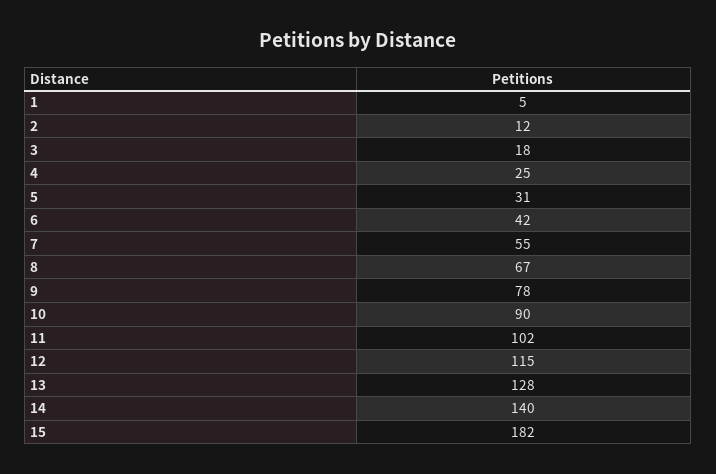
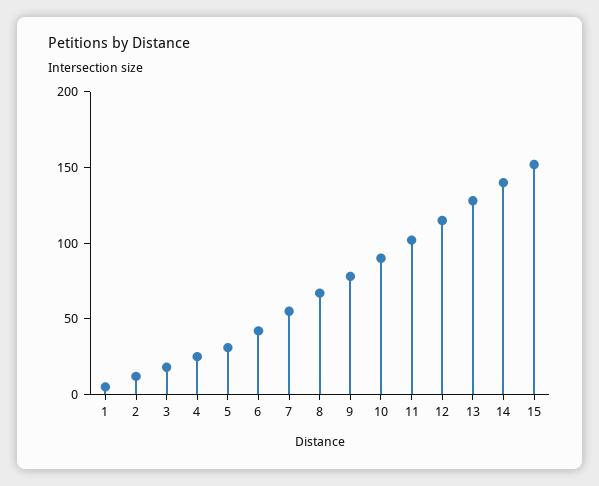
  {
    "1": 5,
    "2": 12,
    "3": 18,
    "4": 25,
    "5": 31,
    "6": 42,
    "7": 55,
    "8": 67,
    "9": 78,
    "10": 90,
    "11": 102,
    "12": 115,
    "13": 128,
    "14": 140,
-   "15": 182
+   "15": 150
  }

